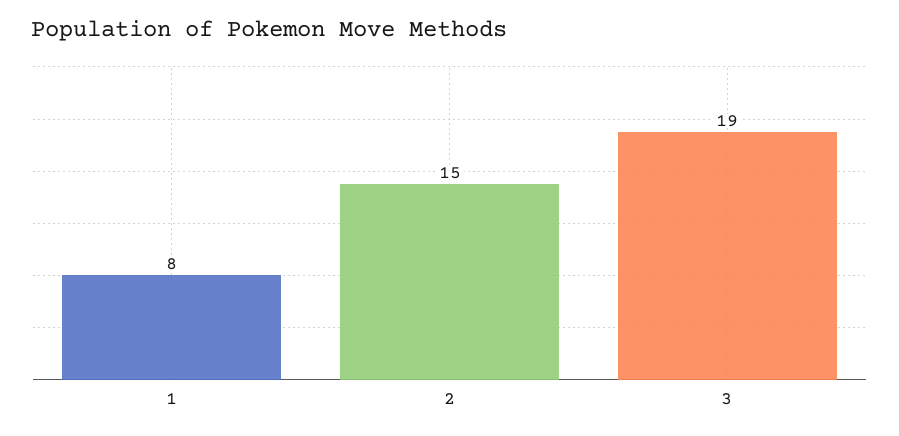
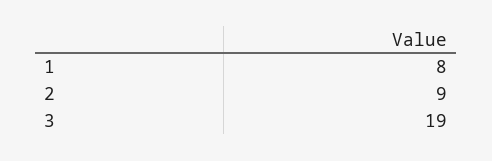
  {
    "1": 8,
-   "2": 15,
+   "2": 9,
    "3": 19
  }

